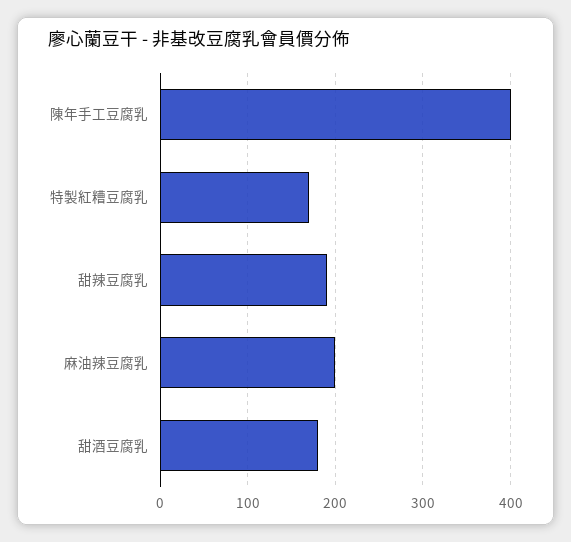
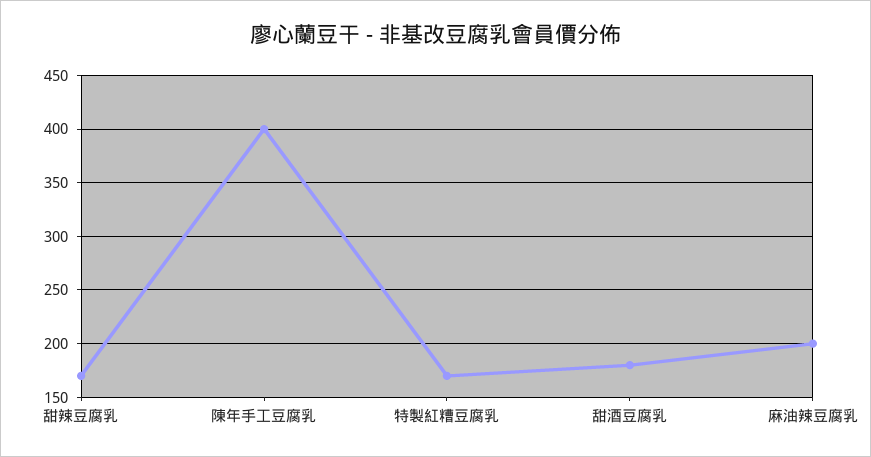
  {
    "陳年手工豆腐乳": 400,
    "特製紅糟豆腐乳": 170,
-   "甜辣豆腐乳": 190,
+   "甜辣豆腐乳": 170,
    "麻油辣豆腐乳": 200,
    "甜酒豆腐乳": 180
  }

